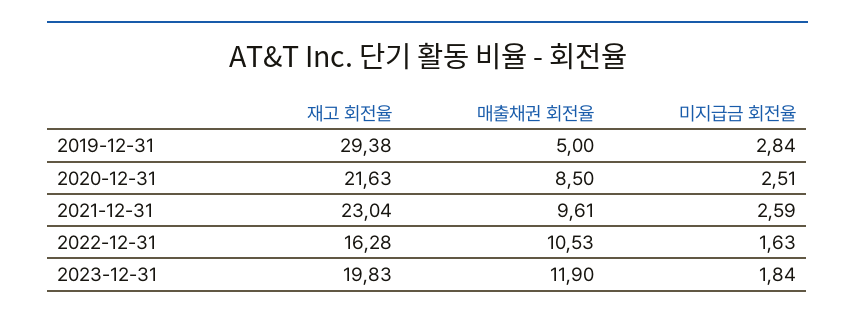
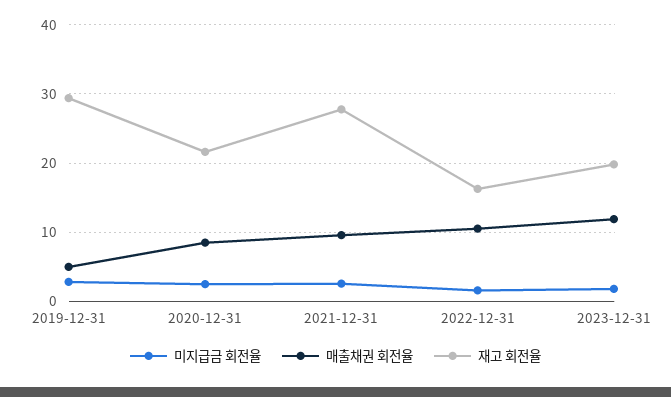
  {
    "재고 회전율": {
      "2019-12-31": 29.38,
      "2020-12-31": 21.63,
-     "2021-12-31": 23.04,
+     "2021-12-31": 28,
      "2022-12-31": 16.28,
      "2023-12-31": 19.83
    },
    "매출채권 회전율": {
      "2019-12-31": 5,
      "2020-12-31": 8.5,
      "2021-12-31": 9.61,
      "2022-12-31": 10.53,
      "2023-12-31": 11.9
    },
    "미지급금 회전율": {
      "2019-12-31": 2.84,
      "2020-12-31": 2.51,
      "2021-12-31": 2.59,
      "2022-12-31": 1.63,
      "2023-12-31": 1.84
    }
  }

